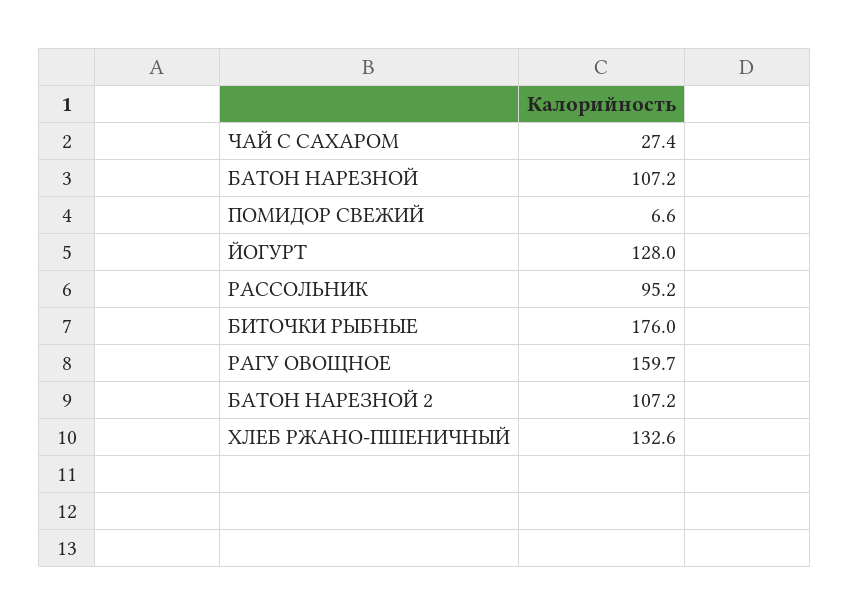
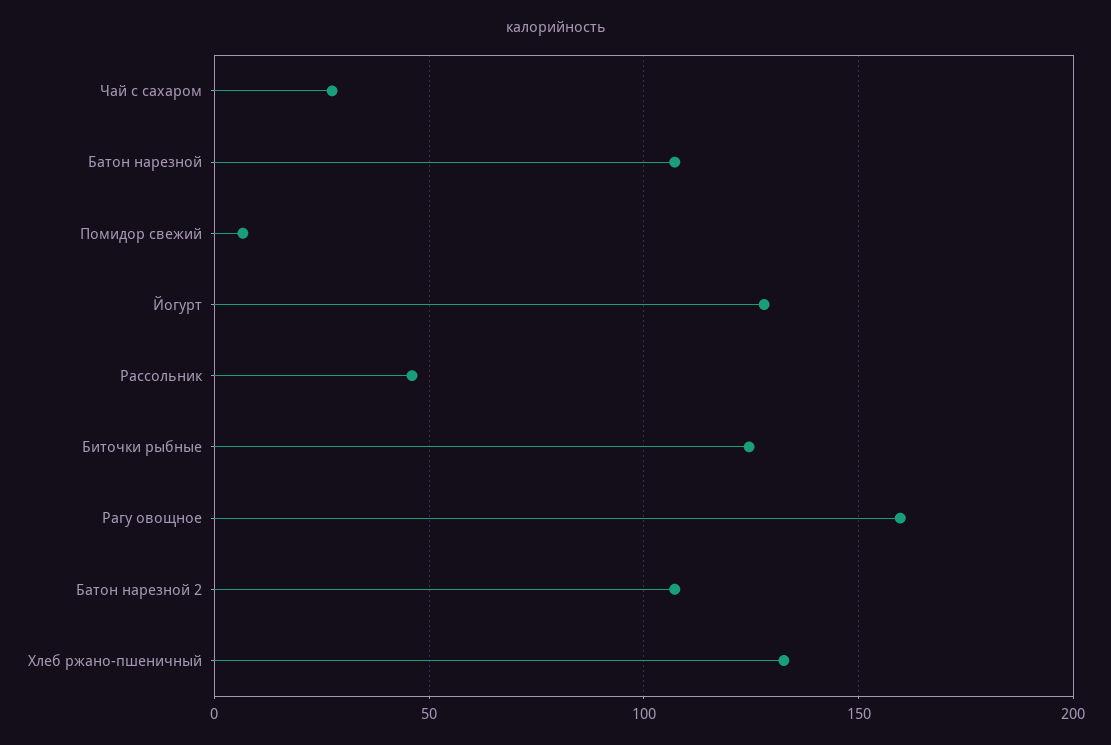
  {
    "ЧАЙ С САХАРОМ": 27.4,
    "БАТОН НАРЕЗНОЙ": 107.2,
    "ПОМИДОР СВЕЖИЙ": 6.6,
    "ЙОГУРТ": 128,
-   "РАССОЛЬНИК": 95.2,
+   "РАССОЛЬНИК": 45,
-   "БИТОЧКИ РЫБНЫЕ": 176,
+   "БИТОЧКИ РЫБНЫЕ": 125,
    "РАГУ ОВОЩНОЕ": 159.7,
    "БАТОН НАРЕЗНОЙ 2": 107.2,
    "ХЛЕБ РЖАНО-ПШЕНИЧНЫЙ": 132.6
  }

